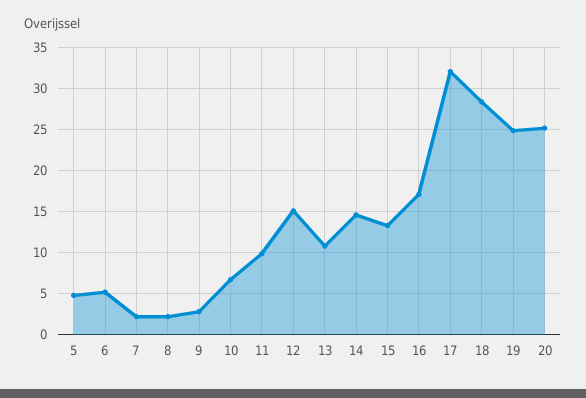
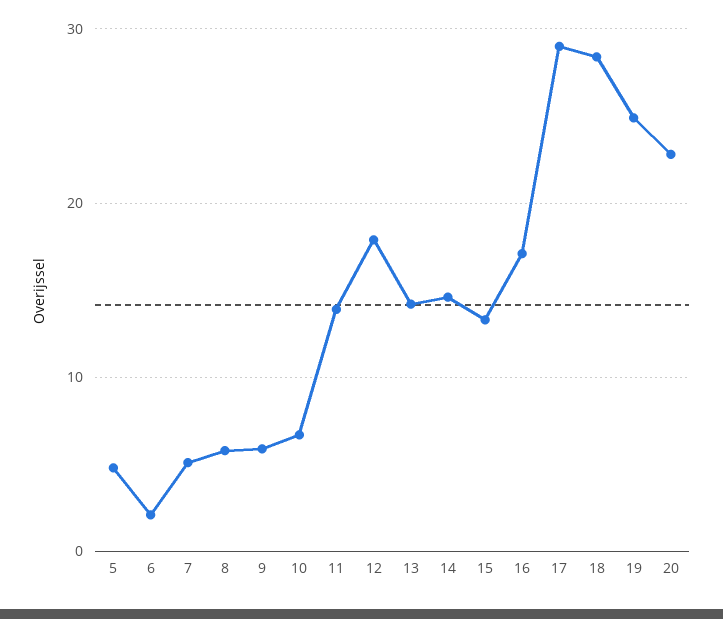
  {
    "5": 5,
-   "6": 5,
+   "6": 2,
-   "7": 2,
+   "7": 5,
-   "8": 2,
+   "8": 6,
-   "9": 3,
+   "9": 6,
    "10": 7,
-   "11": 10,
+   "11": 14,
-   "12": 15,
+   "12": 18,
-   "13": 11,
+   "13": 14,
    "14": 15,
    "15": 13,
    "16": 17,
-   "17": 32,
+   "17": 29,
    "18": 28,
    "19": 25,
-   "20": 25
+   "20": 23
  }

